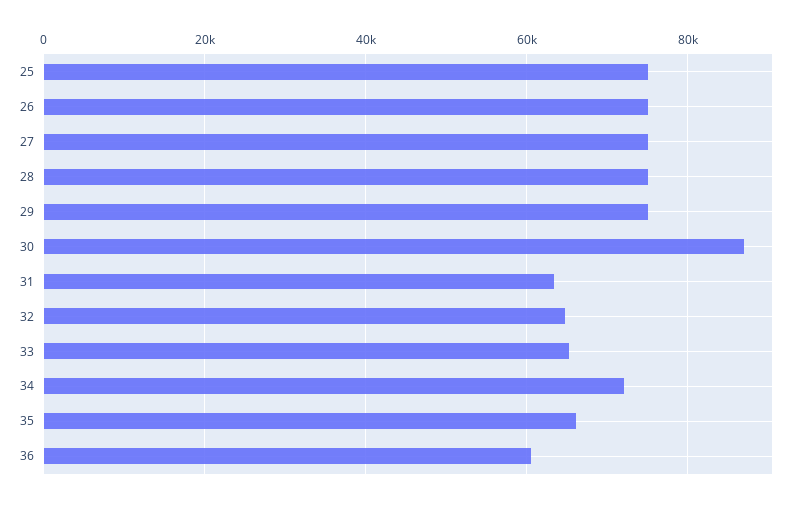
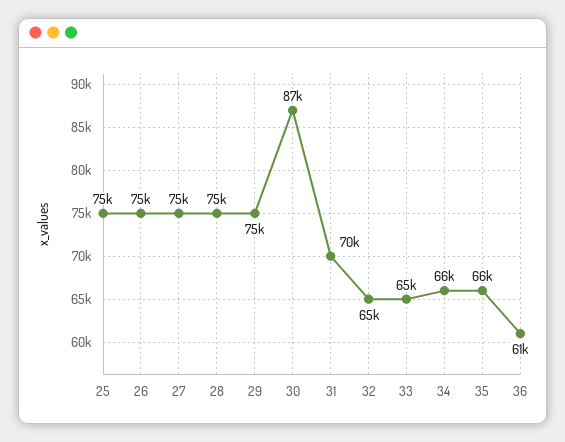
  {
    "25": 75000,
    "26": 75000,
    "27": 75000,
    "28": 75000,
    "29": 75000,
    "30": 87000,
-   "31": 64000,
+   "31": 70000,
    "32": 65000,
    "33": 65000,
-   "34": 72000,
+   "34": 66000,
    "35": 66000,
    "36": 61000
  }

